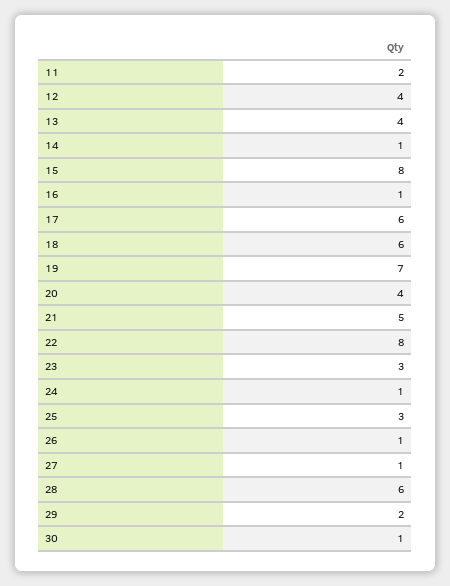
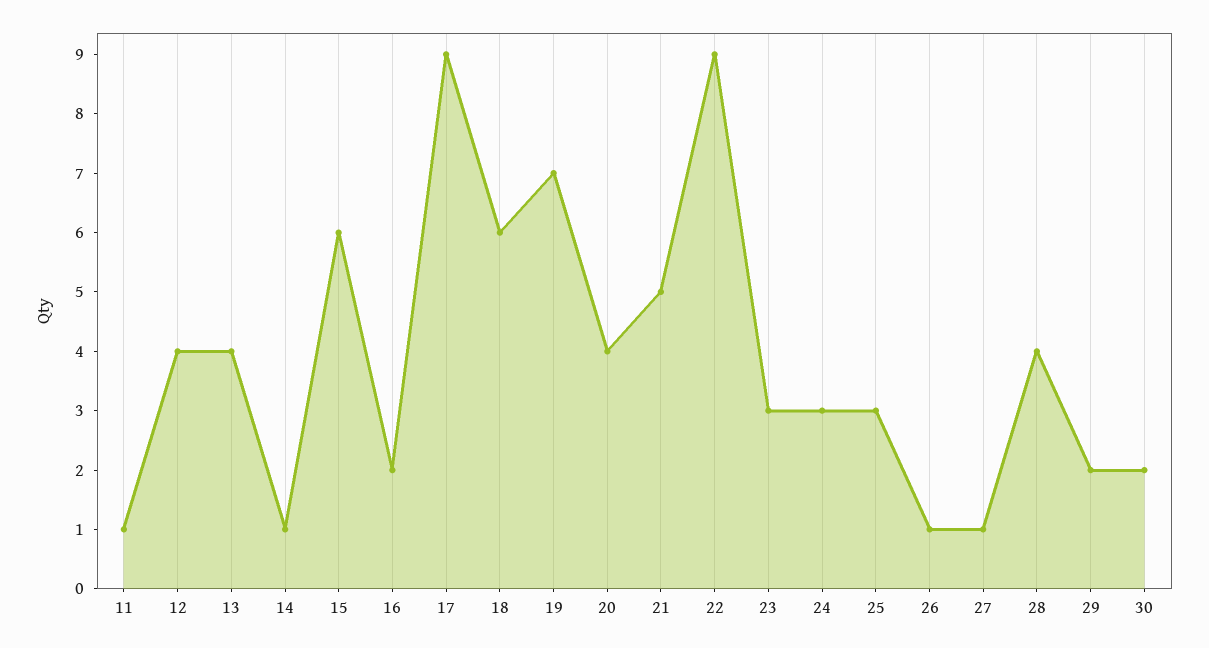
  {
-   "11": 2,
+   "11": 1,
    "12": 4,
    "13": 4,
    "14": 1,
-   "15": 8,
+   "15": 6,
-   "16": 1,
+   "16": 2,
-   "17": 6,
+   "17": 9,
    "18": 6,
    "19": 7,
    "20": 4,
    "21": 5,
-   "22": 8,
+   "22": 9,
    "23": 3,
-   "24": 1,
+   "24": 3,
    "25": 3,
    "26": 1,
    "27": 1,
-   "28": 6,
+   "28": 4,
    "29": 2,
-   "30": 1
+   "30": 2
  }

